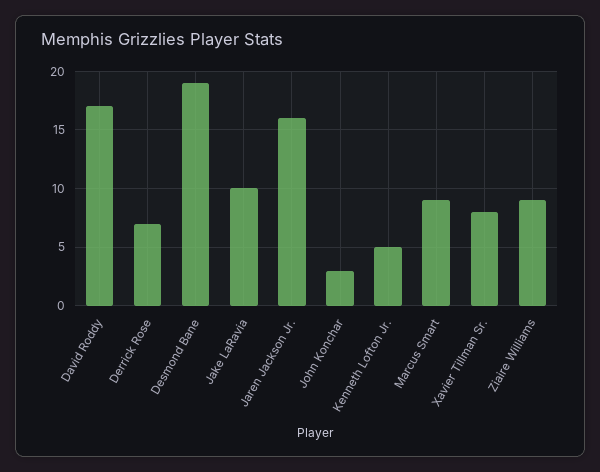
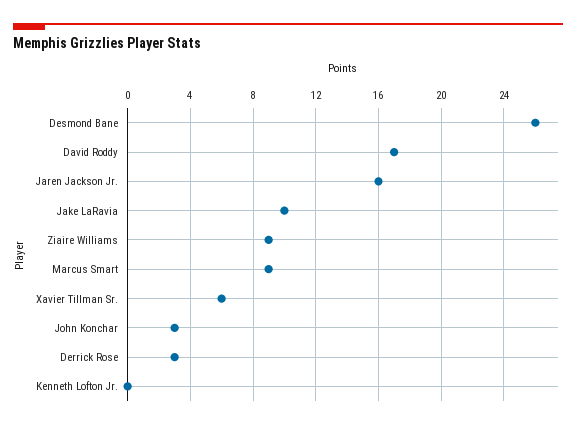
  {
    "David Roddy": 17,
-   "Derrick Rose": 7,
+   "Derrick Rose": 3,
-   "Desmond Bane": 19,
+   "Desmond Bane": 26,
    "Jake LaRavia": 10,
    "Jaren Jackson Jr.": 16,
    "John Konchar": 3,
-   "Kenneth Lofton Jr.": 5,
+   "Kenneth Lofton Jr.": 0,
    "Marcus Smart": 9,
-   "Xavier Tillman Sr.": 8,
+   "Xavier Tillman Sr.": 6,
    "Ziaire Williams": 9
  }

